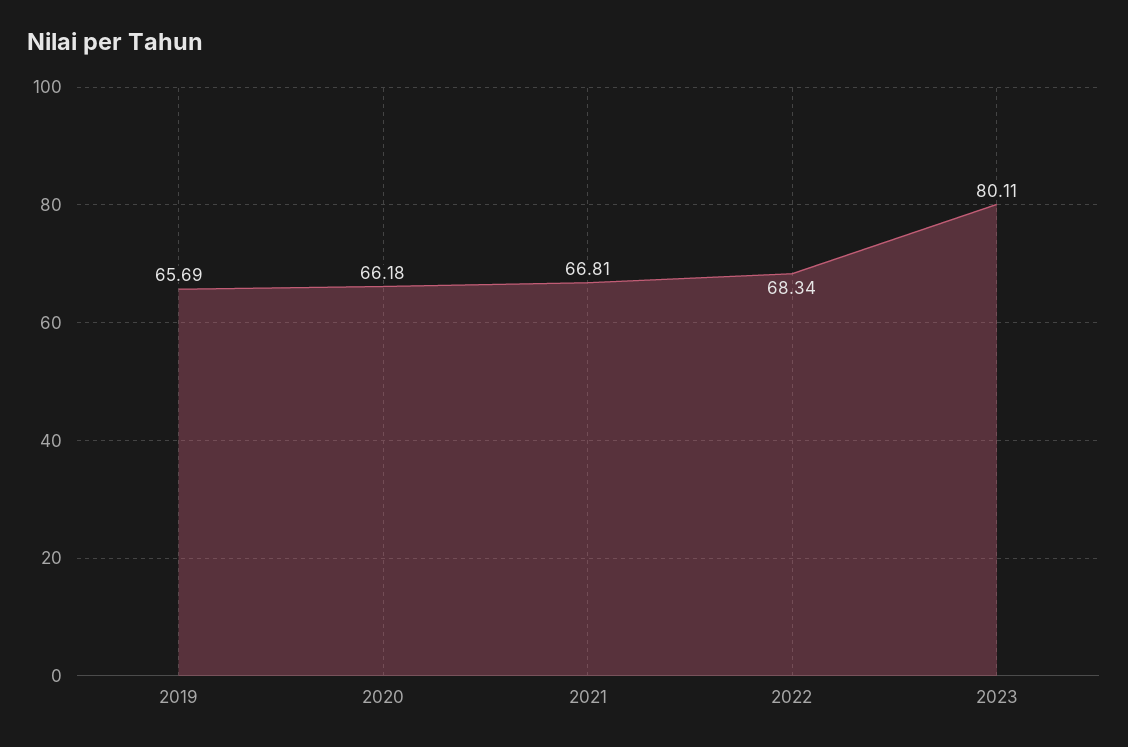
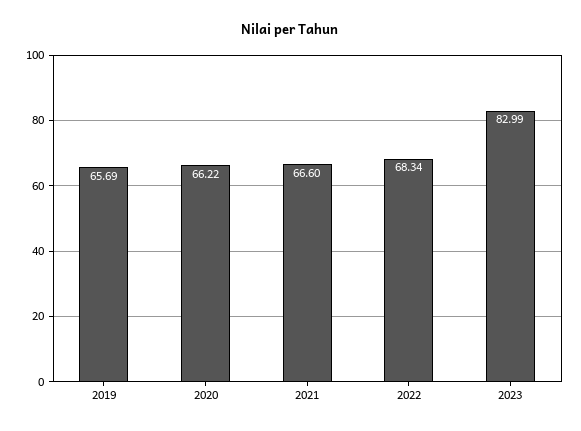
  {
    "2019": 65.69,
-   "2020": 66.18,
+   "2020": 66.22,
-   "2021": 66.81,
+   "2021": 66.6,
    "2022": 68.34,
-   "2023": 80.11
+   "2023": 82.99
  }

